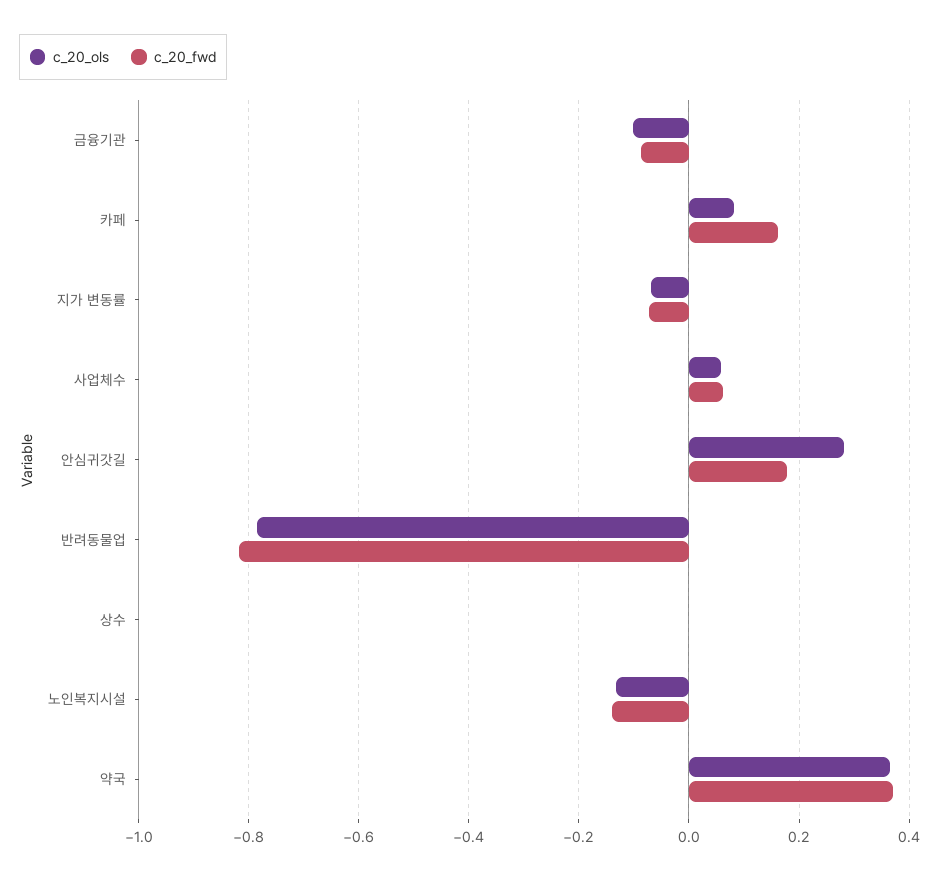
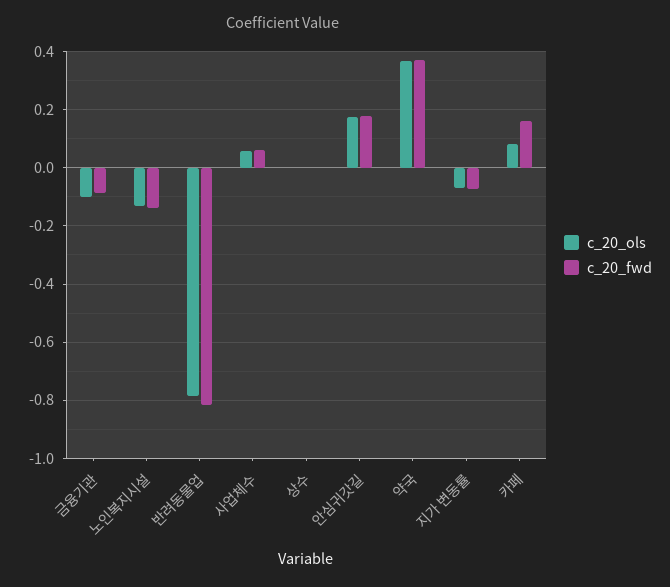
  {
    "c_20_ols": {
      "금융기관": -0.1,
      "카페": 0.08,
      "지가 변동률": -0.06,
      "사업체수": 0.06,
-     "안심귀갓길": 0.28,
+     "안심귀갓길": 0.175,
      "반려동물업": -0.78,
      "상수": 0,
      "노인복지시설": -0.14,
      "약국": 0.36
    },
    "c_20_fwd": {
      "금융기관": -0.08,
      "카페": 0.16,
      "지가 변동률": -0.08,
      "사업체수": 0.06,
      "안심귀갓길": 0.18,
      "반려동물업": -0.82,
      "상수": 0,
      "노인복지시설": -0.14,
      "약국": 0.38
    }
  }

